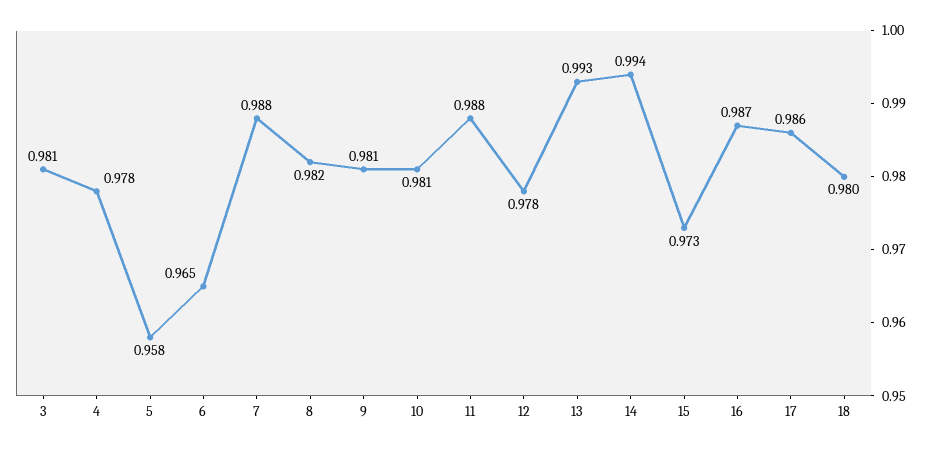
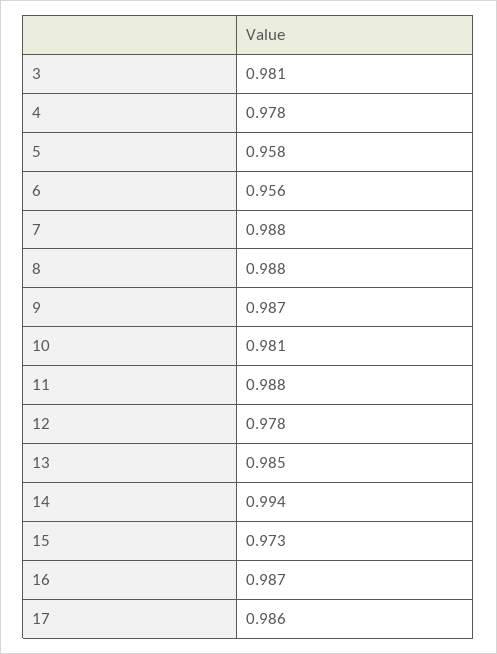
  {
    "3": 0.981,
    "4": 0.978,
    "5": 0.958,
-   "6": 0.965,
+   "6": 0.956,
    "7": 0.988,
-   "8": 0.982,
+   "8": 0.988,
-   "9": 0.981,
+   "9": 0.987,
    "10": 0.981,
    "11": 0.988,
    "12": 0.978,
-   "13": 0.993,
+   "13": 0.985,
    "14": 0.994,
    "15": 0.973,
    "16": 0.987,
-   "17": 0.986,
+   "17": 0.986
-   "18": 0.98
  }

